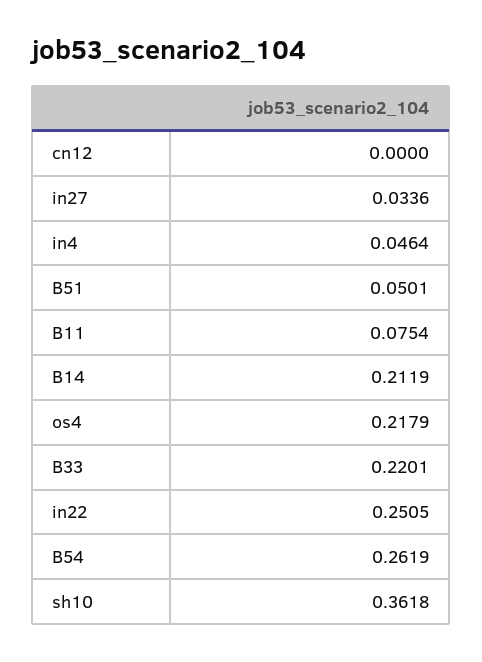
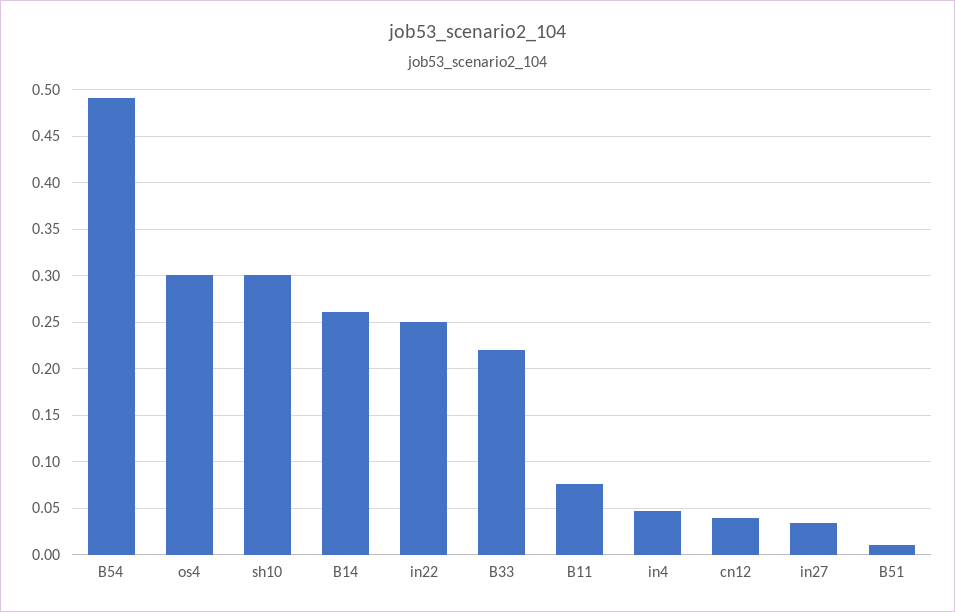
  {
-   "cn12": 0,
+   "cn12": 0.04,
    "in27": 0.0336,
    "in4": 0.0464,
-   "B51": 0.0501,
+   "B51": 0.01,
    "B11": 0.0754,
-   "B14": 0.2119,
+   "B14": 0.26,
-   "os4": 0.2179,
+   "os4": 0.3,
    "B33": 0.2201,
    "in22": 0.2505,
-   "B54": 0.2619,
+   "B54": 0.49,
-   "sh10": 0.3618
+   "sh10": 0.3
  }

